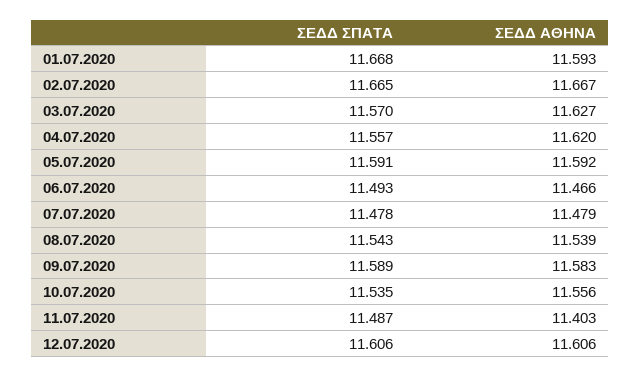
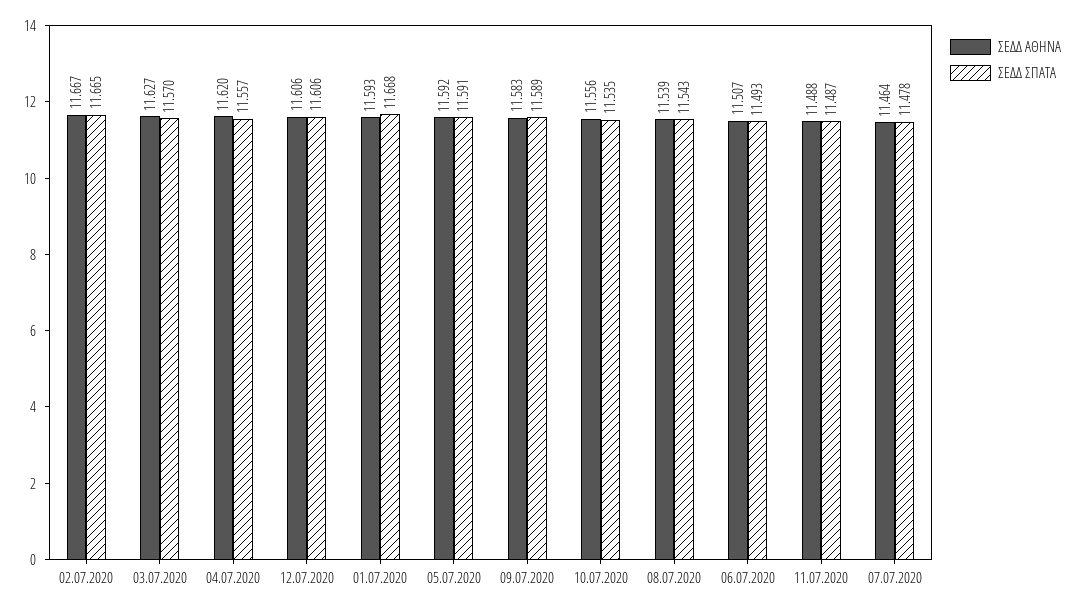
  {
    "ΣΕΔΔ ΣΠΑΤΑ": {
      "01.07.2020": 11.668,
      "02.07.2020": 11.665,
      "03.07.2020": 11.57,
      "04.07.2020": 11.557,
      "05.07.2020": 11.591,
      "06.07.2020": 11.493,
      "07.07.2020": 11.478,
      "08.07.2020": 11.543,
      "09.07.2020": 11.589,
      "10.07.2020": 11.535,
      "11.07.2020": 11.487,
      "12.07.2020": 11.606
    },
    "ΣΕΔΔ ΑΘΗΝΑ": {
      "01.07.2020": 11.593,
      "02.07.2020": 11.667,
      "03.07.2020": 11.627,
      "04.07.2020": 11.62,
      "05.07.2020": 11.592,
-     "06.07.2020": 11.466,
+     "06.07.2020": 11.507,
-     "07.07.2020": 11.479,
+     "07.07.2020": 11.464,
      "08.07.2020": 11.539,
      "09.07.2020": 11.583,
      "10.07.2020": 11.556,
-     "11.07.2020": 11.403,
+     "11.07.2020": 11.488,
      "12.07.2020": 11.606
    }
  }

